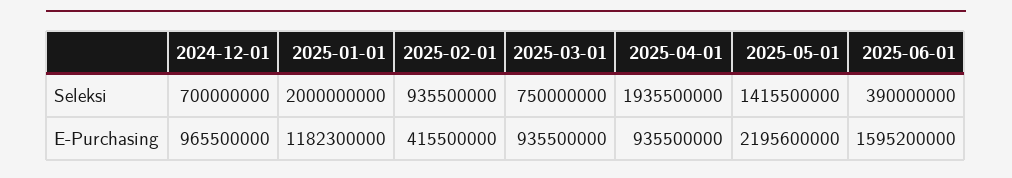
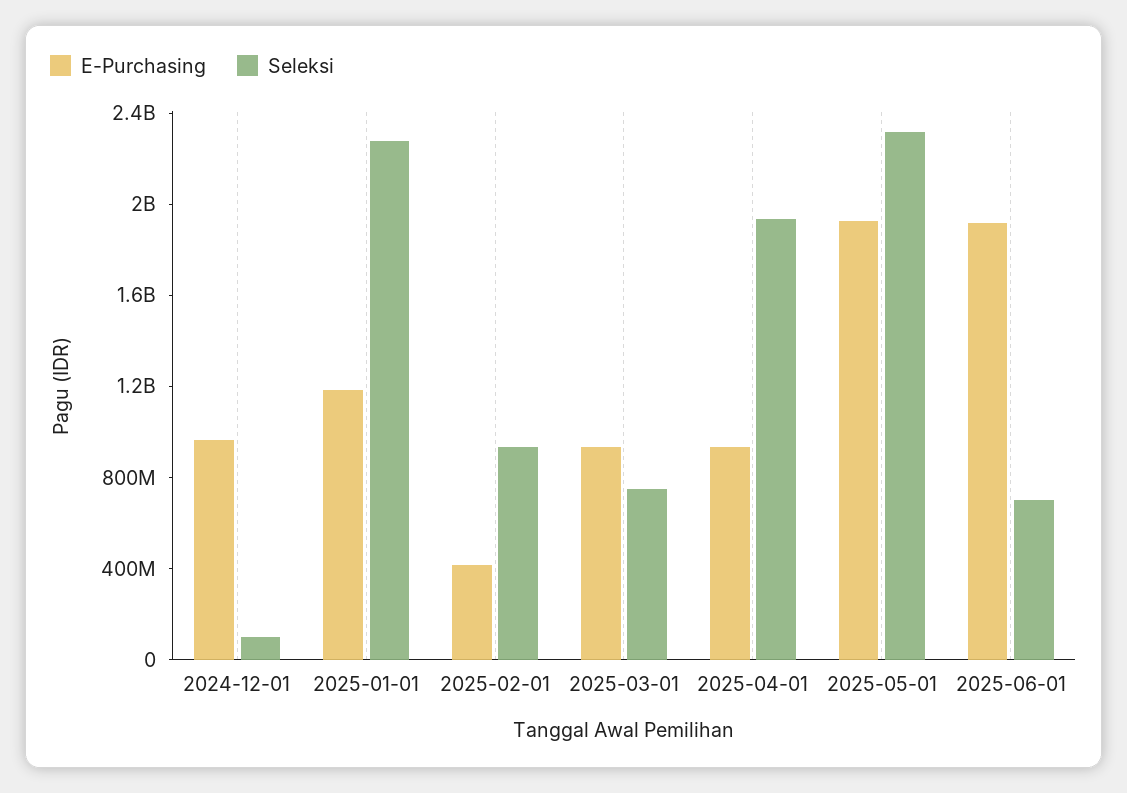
  {
    "Seleksi": {
-     "2024-12-01": 700000000,
+     "2024-12-01": 100000000,
-     "2025-01-01": 2000000000,
+     "2025-01-01": 2300000000,
      "2025-02-01": 935500000,
      "2025-03-01": 750000000,
      "2025-04-01": 1935500000,
-     "2025-05-01": 1415500000,
+     "2025-05-01": 2300000000,
-     "2025-06-01": 390000000
+     "2025-06-01": 700000000
    },
    "E-Purchasing": {
      "2024-12-01": 965500000,
      "2025-01-01": 1182300000,
      "2025-02-01": 415500000,
      "2025-03-01": 935500000,
      "2025-04-01": 935500000,
-     "2025-05-01": 2195600000,
+     "2025-05-01": 1900000000,
-     "2025-06-01": 1595200000
+     "2025-06-01": 1900000000
    }
  }

